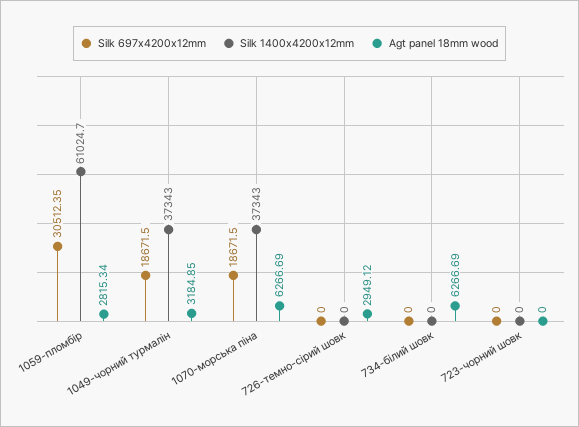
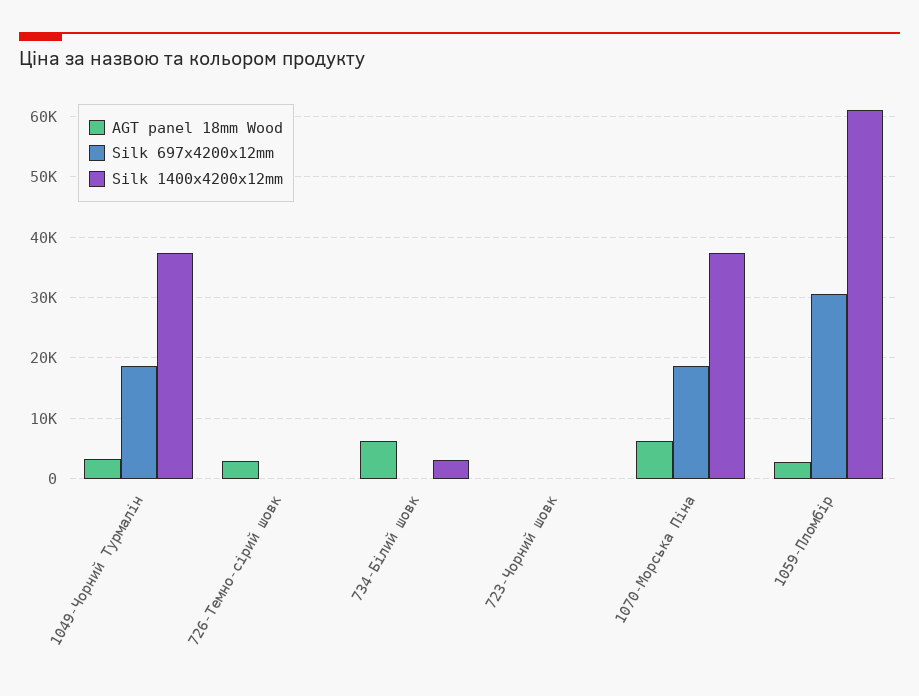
  {
    "Silk 697x4200x12mm": {
      "1059-пломбір": 30512.35,
      "1049-чорний турмалін": 18671.5,
      "1070-морська піна": 18671.5,
      "726-темно-сірий шовк": 0,
      "734-білий шовк": 0,
      "723-чорний шовк": 0
    },
    "Silk 1400x4200x12mm": {
      "1059-пломбір": 61024.7,
      "1049-чорний турмалін": 37343,
      "1070-морська піна": 37343,
      "726-темно-сірий шовк": 0,
-     "734-білий шовк": 0,
+     "734-білий шовк": 3000,
      "723-чорний шовк": 0
    },
    "Agt panel 18mm wood": {
      "1059-пломбір": 2815.34,
      "1049-чорний турмалін": 3184.85,
      "1070-морська піна": 6266.69,
      "726-темно-сірий шовк": 2949.12,
      "734-білий шовк": 6266.69,
      "723-чорний шовк": 0
    }
  }

